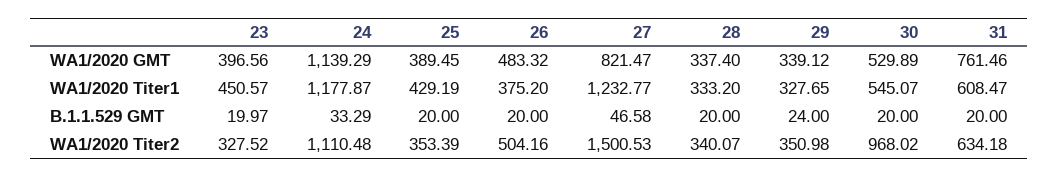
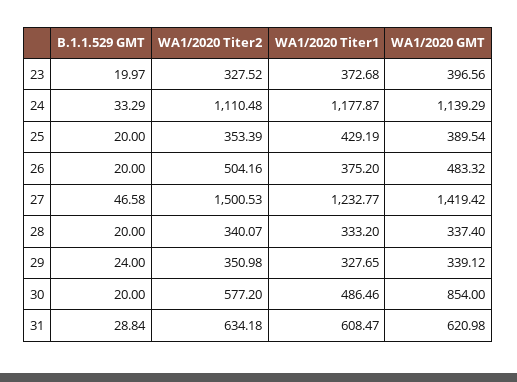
  {
    "23": {
      "WA1/2020 GMT": 396.56,
-     "WA1/2020 Titer1": 450.57,
+     "WA1/2020 Titer1": 372.68,
      "B.1.1.529 GMT": 19.97,
      "WA1/2020 Titer2": 327.52
    },
    "24": {
      "WA1/2020 GMT": 1139.29,
      "WA1/2020 Titer1": 1177.87,
      "B.1.1.529 GMT": 33.29,
      "WA1/2020 Titer2": 1110.48
    },
    "25": {
-     "WA1/2020 GMT": 389.45,
+     "WA1/2020 GMT": 389.54,
      "WA1/2020 Titer1": 429.19,
      "B.1.1.529 GMT": 20,
      "WA1/2020 Titer2": 353.39
    },
    "26": {
      "WA1/2020 GMT": 483.32,
      "WA1/2020 Titer1": 375.2,
      "B.1.1.529 GMT": 20,
      "WA1/2020 Titer2": 504.16
    },
    "27": {
-     "WA1/2020 GMT": 821.47,
+     "WA1/2020 GMT": 1419.42,
      "WA1/2020 Titer1": 1232.77,
      "B.1.1.529 GMT": 46.58,
      "WA1/2020 Titer2": 1500.53
    },
    "28": {
      "WA1/2020 GMT": 337.4,
      "WA1/2020 Titer1": 333.2,
      "B.1.1.529 GMT": 20,
      "WA1/2020 Titer2": 340.07
    },
    "29": {
      "WA1/2020 GMT": 339.12,
      "WA1/2020 Titer1": 327.65,
      "B.1.1.529 GMT": 24,
      "WA1/2020 Titer2": 350.98
    },
    "30": {
-     "WA1/2020 GMT": 529.89,
+     "WA1/2020 GMT": 854,
-     "WA1/2020 Titer1": 545.07,
+     "WA1/2020 Titer1": 486.46,
      "B.1.1.529 GMT": 20,
-     "WA1/2020 Titer2": 968.02
+     "WA1/2020 Titer2": 577.2
    },
    "31": {
-     "WA1/2020 GMT": 761.46,
+     "WA1/2020 GMT": 620.98,
      "WA1/2020 Titer1": 608.47,
-     "B.1.1.529 GMT": 20,
+     "B.1.1.529 GMT": 28.84,
      "WA1/2020 Titer2": 634.18
    }
  }

